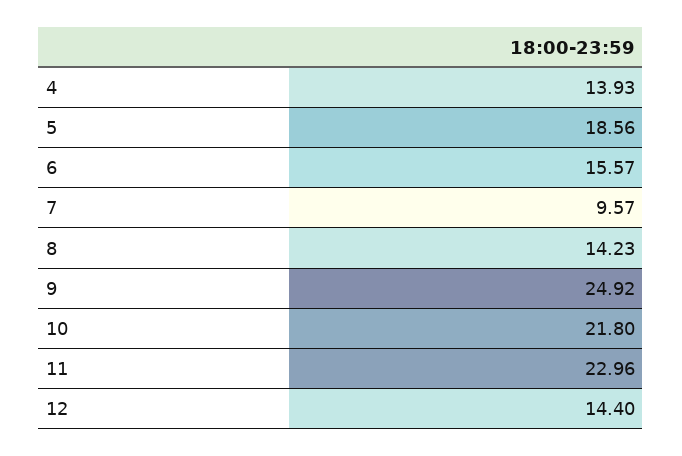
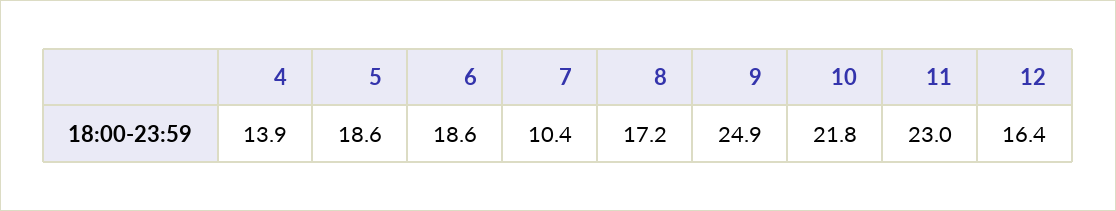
  {
    "4": 13.93,
    "5": 18.56,
-   "6": 15.57,
+   "6": 18.6,
-   "7": 9.57,
+   "7": 10.4,
-   "8": 14.23,
+   "8": 17.2,
    "9": 24.92,
    "10": 21.8,
    "11": 22.96,
-   "12": 14.4
+   "12": 16.4
  }

